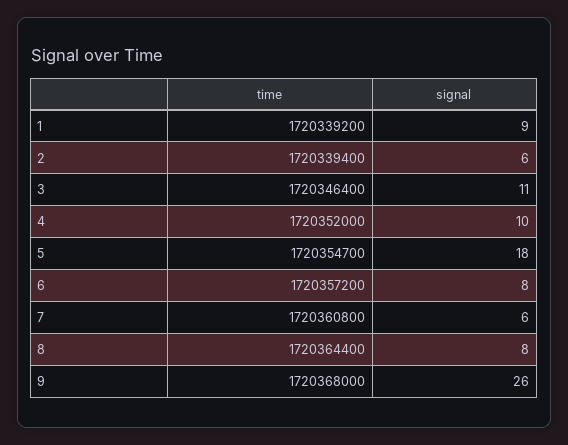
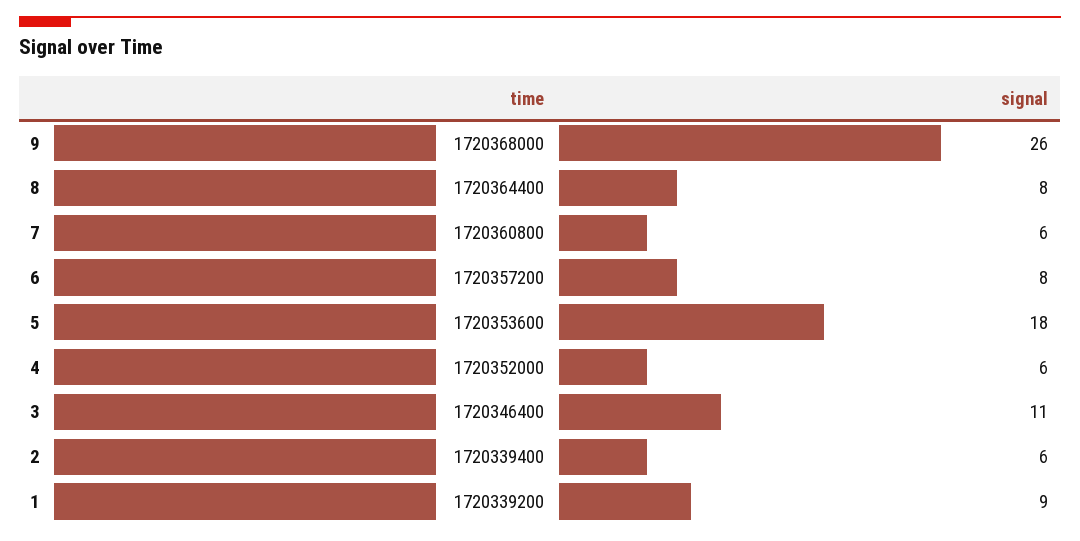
  {
    "time": {
      "1": 1720339200,
      "2": 1720339400,
      "3": 1720346400,
      "4": 1720352000,
-     "5": 1720354700,
+     "5": 1720353600,
      "6": 1720357200,
      "7": 1720360800,
      "8": 1720364400,
      "9": 1720368000
    },
    "signal": {
      "1": 9,
      "2": 6,
      "3": 11,
-     "4": 10,
+     "4": 6,
      "5": 18,
      "6": 8,
      "7": 6,
      "8": 8,
      "9": 26
    }
  }

